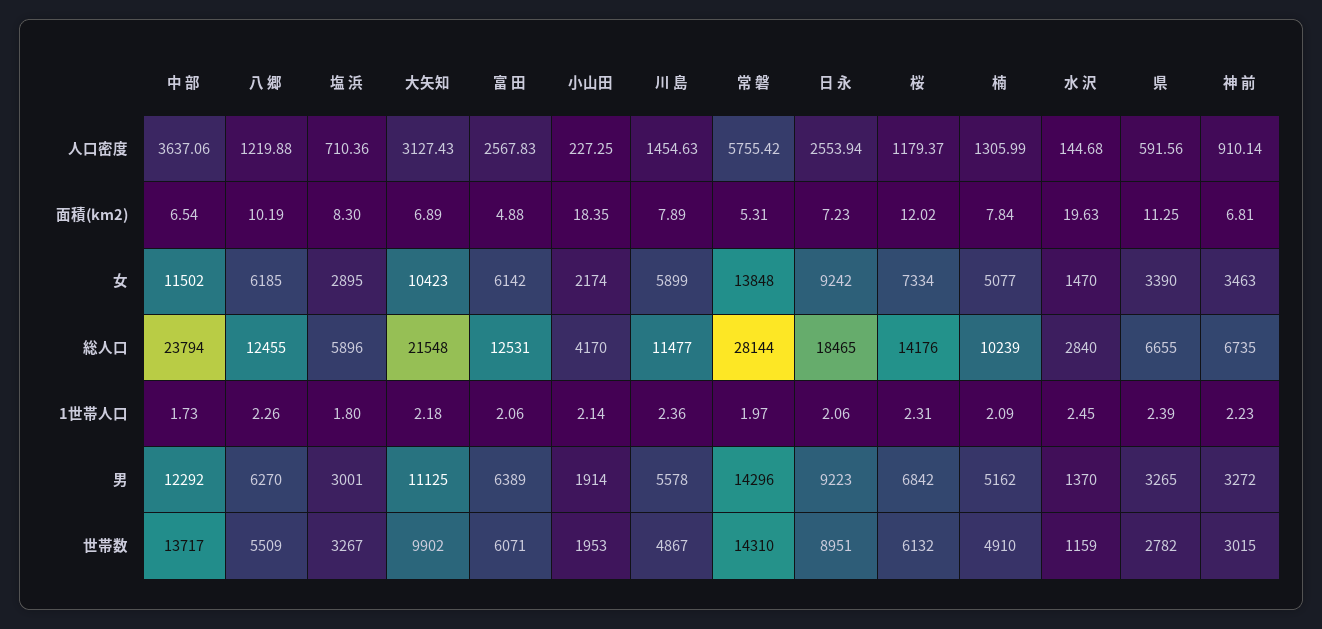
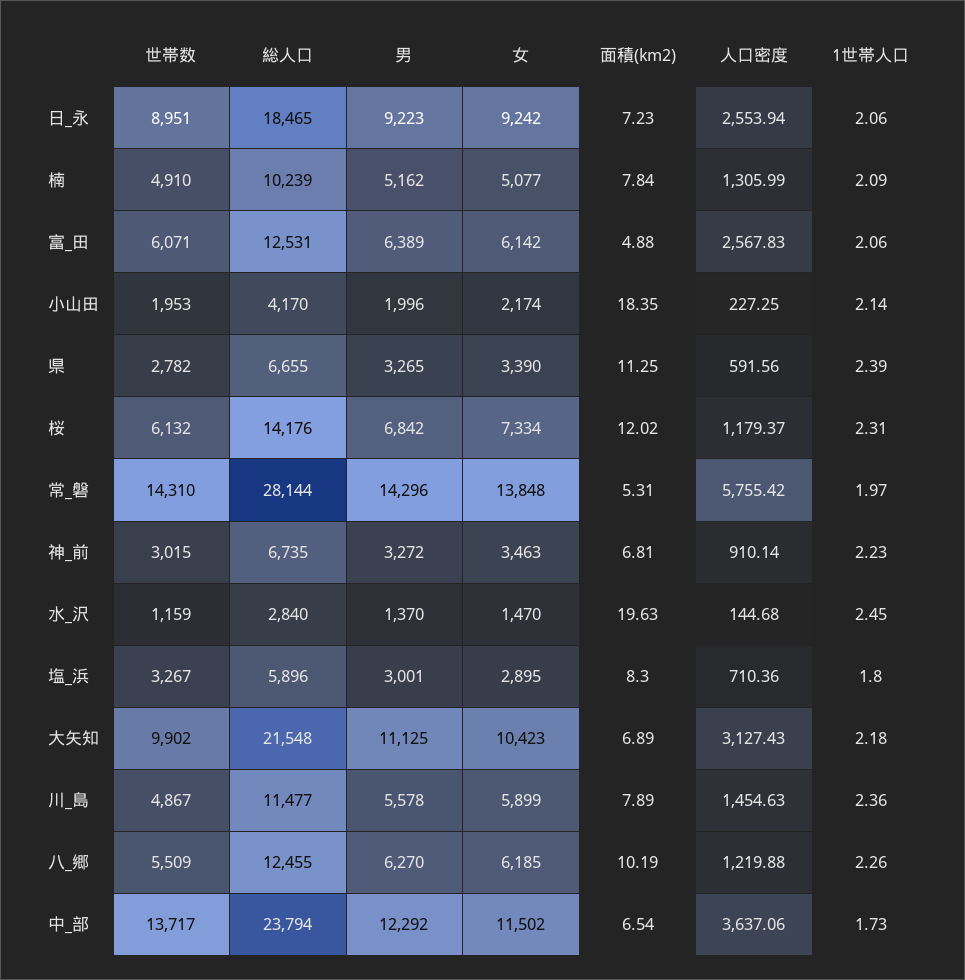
  {
    "中 部": {
      "人口密度": 3637.06,
      "面積(km2)": 6.54,
      "女": 11502,
      "総人口": 23794,
      "1世帯人口": 1.73,
      "男": 12292,
      "世帯数": 13717
    },
    "八 郷": {
      "人口密度": 1219.88,
      "面積(km2)": 10.19,
      "女": 6185,
      "総人口": 12455,
      "1世帯人口": 2.26,
      "男": 6270,
      "世帯数": 5509
    },
    "塩 浜": {
      "人口密度": 710.36,
      "面積(km2)": 8.3,
      "女": 2895,
      "総人口": 5896,
      "1世帯人口": 1.8,
      "男": 3001,
      "世帯数": 3267
    },
    "大矢知": {
      "人口密度": 3127.43,
      "面積(km2)": 6.89,
      "女": 10423,
      "総人口": 21548,
      "1世帯人口": 2.18,
      "男": 11125,
      "世帯数": 9902
    },
    "富 田": {
      "人口密度": 2567.83,
      "面積(km2)": 4.88,
      "女": 6142,
      "総人口": 12531,
      "1世帯人口": 2.06,
      "男": 6389,
      "世帯数": 6071
    },
    "小山田": {
      "人口密度": 227.25,
      "面積(km2)": 18.35,
      "女": 2174,
      "総人口": 4170,
      "1世帯人口": 2.14,
-     "男": 1914,
+     "男": 1996,
      "世帯数": 1953
    },
    "川 島": {
      "人口密度": 1454.63,
      "面積(km2)": 7.89,
      "女": 5899,
      "総人口": 11477,
      "1世帯人口": 2.36,
      "男": 5578,
      "世帯数": 4867
    },
    "常 磐": {
      "人口密度": 5755.42,
      "面積(km2)": 5.31,
      "女": 13848,
      "総人口": 28144,
      "1世帯人口": 1.97,
      "男": 14296,
      "世帯数": 14310
    },
    "日 永": {
      "人口密度": 2553.94,
      "面積(km2)": 7.23,
      "女": 9242,
      "総人口": 18465,
      "1世帯人口": 2.06,
      "男": 9223,
      "世帯数": 8951
    },
    "桜": {
      "人口密度": 1179.37,
      "面積(km2)": 12.02,
      "女": 7334,
      "総人口": 14176,
      "1世帯人口": 2.31,
      "男": 6842,
      "世帯数": 6132
    },
    "楠": {
      "人口密度": 1305.99,
      "面積(km2)": 7.84,
      "女": 5077,
      "総人口": 10239,
      "1世帯人口": 2.09,
      "男": 5162,
      "世帯数": 4910
    },
    "水 沢": {
      "人口密度": 144.68,
      "面積(km2)": 19.63,
      "女": 1470,
      "総人口": 2840,
      "1世帯人口": 2.45,
      "男": 1370,
      "世帯数": 1159
    },
    "県": {
      "人口密度": 591.56,
      "面積(km2)": 11.25,
      "女": 3390,
      "総人口": 6655,
      "1世帯人口": 2.39,
      "男": 3265,
      "世帯数": 2782
    },
    "神 前": {
      "人口密度": 910.14,
      "面積(km2)": 6.81,
      "女": 3463,
      "総人口": 6735,
      "1世帯人口": 2.23,
      "男": 3272,
      "世帯数": 3015
    }
  }

